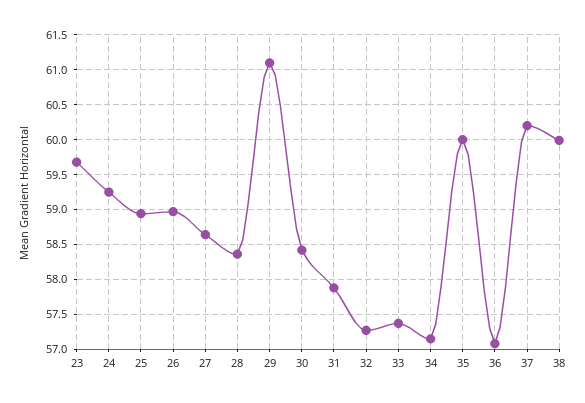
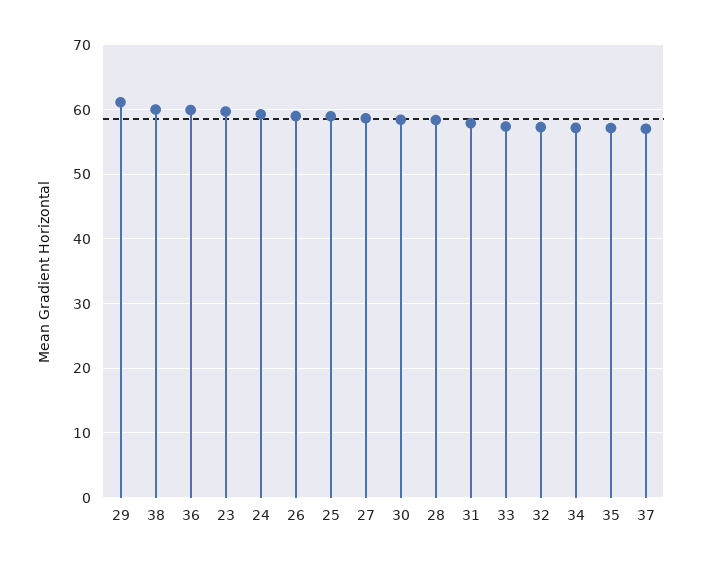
  {
    "23": 59.7,
    "24": 59.3,
    "25": 58.9,
    "26": 59,
    "27": 58.6,
    "28": 58.4,
    "29": 61.1,
    "30": 58.4,
    "31": 57.9,
    "32": 57.3,
    "33": 57.4,
    "34": 57.2,
-   "35": 60,
+   "35": 57,
-   "36": 57.1,
+   "36": 60,
-   "37": 60.2,
+   "37": 57,
    "38": 60
  }

